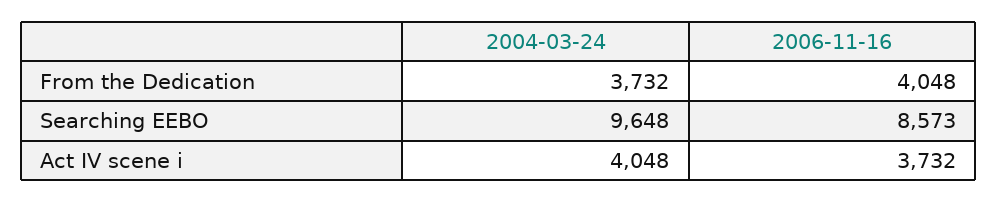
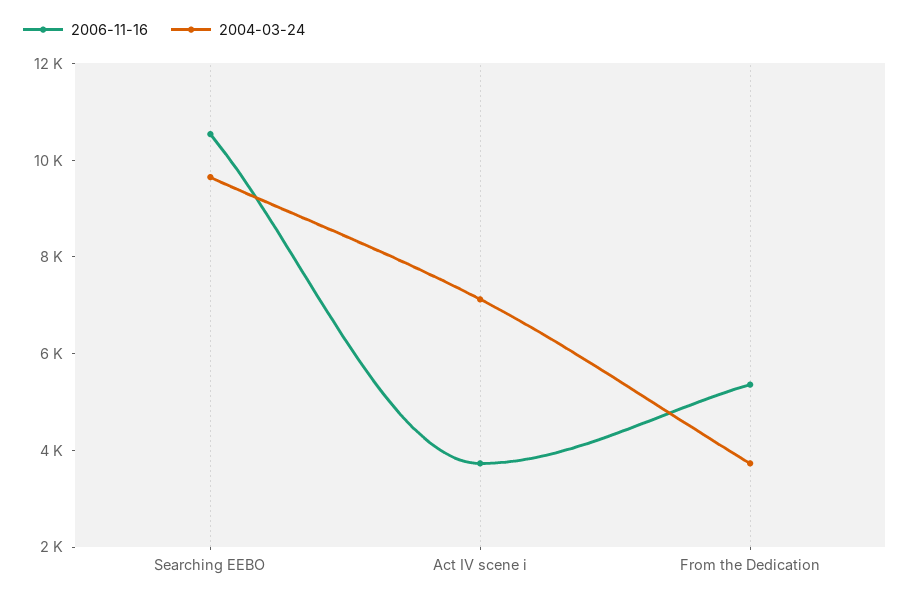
  {
    "2004-03-24": {
      "From the Dedication": 3732,
      "Searching EEBO": 9648,
-     "Act IV scene i": 4048
+     "Act IV scene i": 7000
    },
    "2006-11-16": {
-     "From the Dedication": 4048,
+     "From the Dedication": 5500,
-     "Searching EEBO": 8573,
+     "Searching EEBO": 10500,
      "Act IV scene i": 3732
    }
  }

